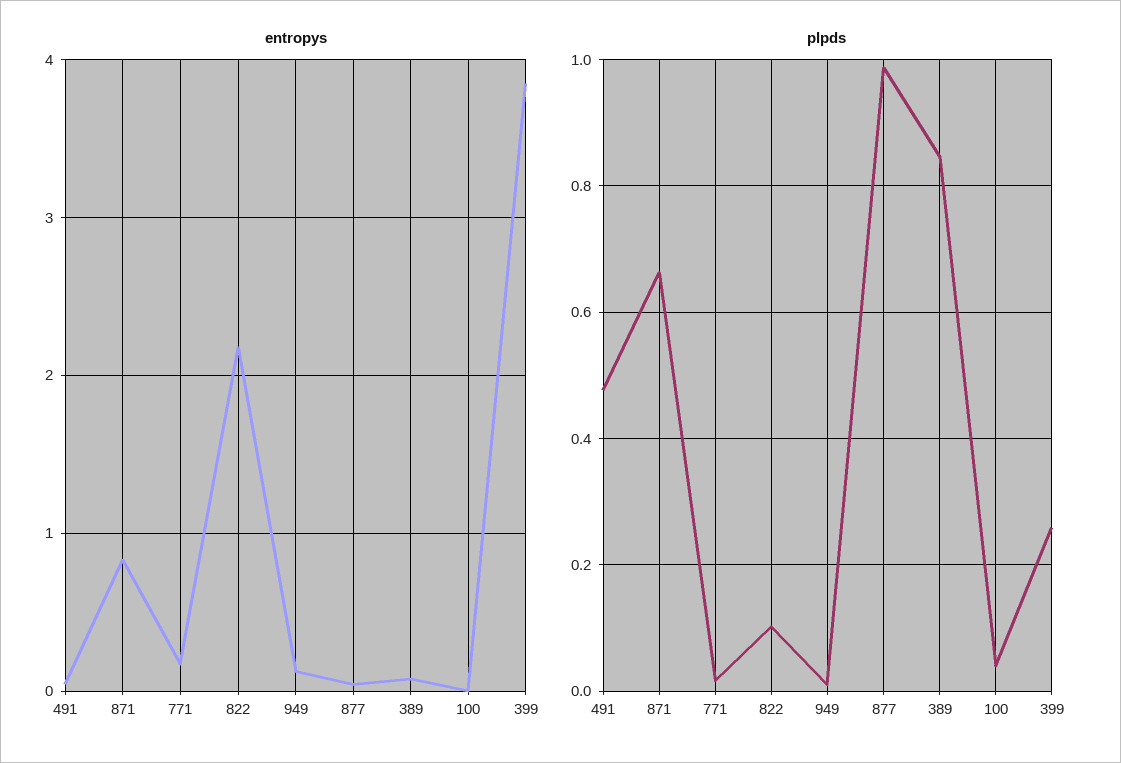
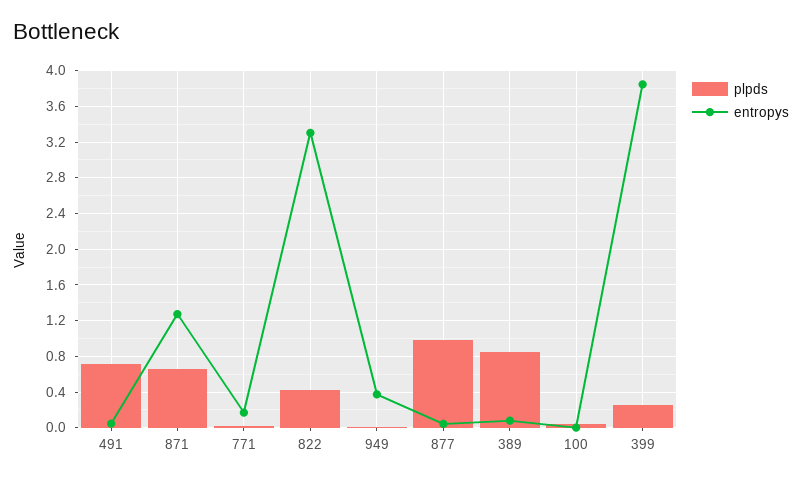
  {
    "entropys": {
      "491": 0,
-     "871": 0.8,
+     "871": 1.3,
      "771": 0.2,
-     "822": 2.2,
+     "822": 3.3,
-     "949": 0.1,
+     "949": 0.4,
      "877": 0,
      "389": 0.1,
      "100": 0,
      "399": 3.8
    },
    "plpds": {
-     "491": 0.48,
+     "491": 0.7,
      "871": 0.66,
      "771": 0.02,
-     "822": 0.1,
+     "822": 0.4,
      "949": 0.02,
      "877": 0.98,
      "389": 0.84,
      "100": 0.04,
      "399": 0.26
    }
  }

